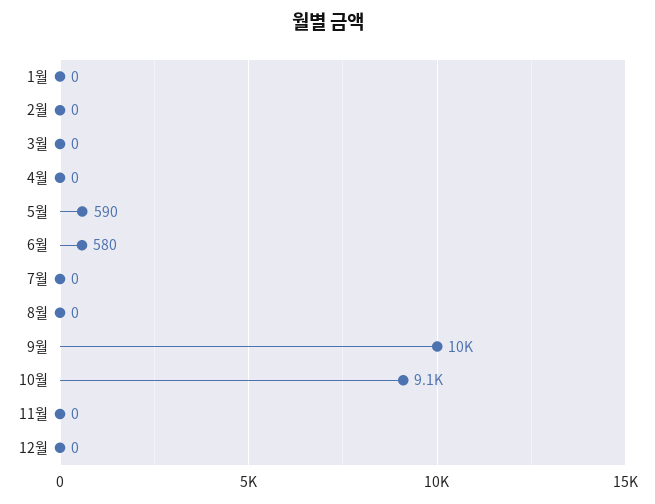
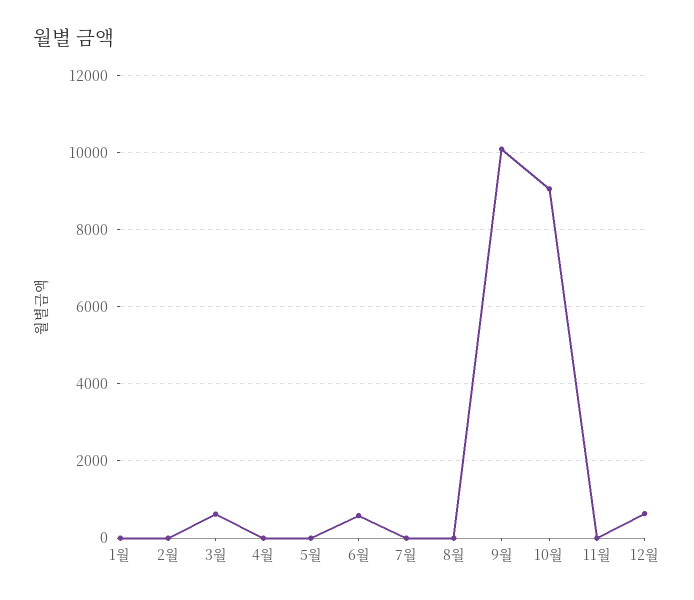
  {
    "1월": 0,
    "2월": 0,
-   "3월": 0,
+   "3월": 600,
    "4월": 0,
-   "5월": 590,
+   "5월": 0,
    "6월": 580,
    "7월": 0,
    "8월": 0,
    "9월": 10000,
    "10월": 9100,
    "11월": 0,
-   "12월": 0
+   "12월": 600
  }

